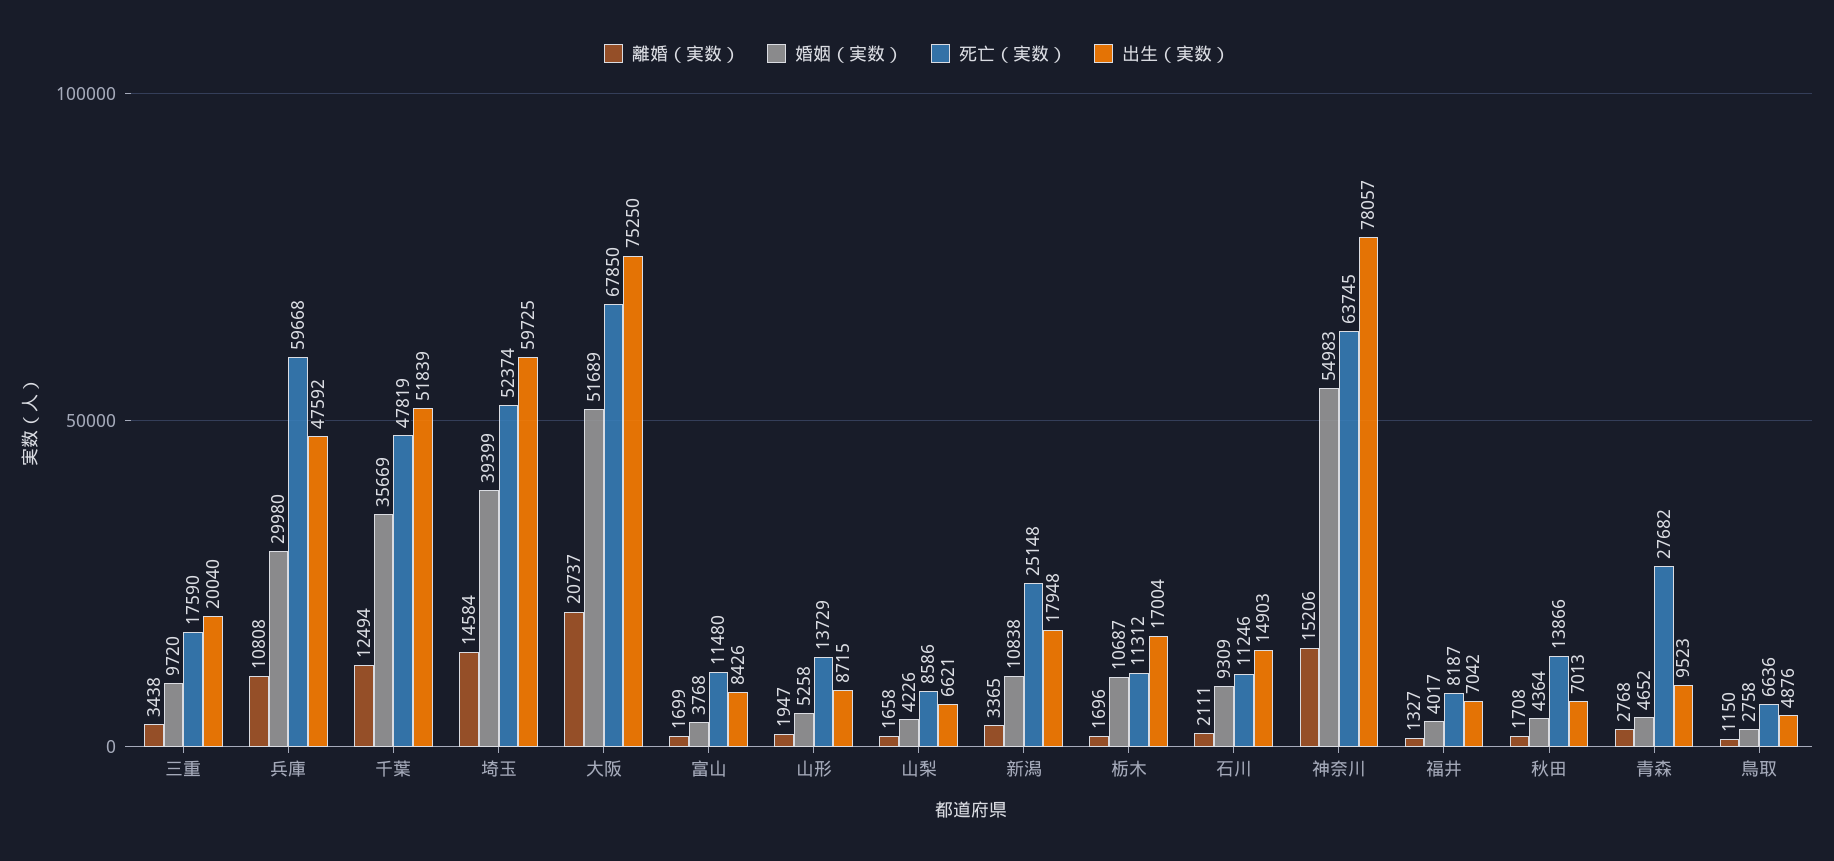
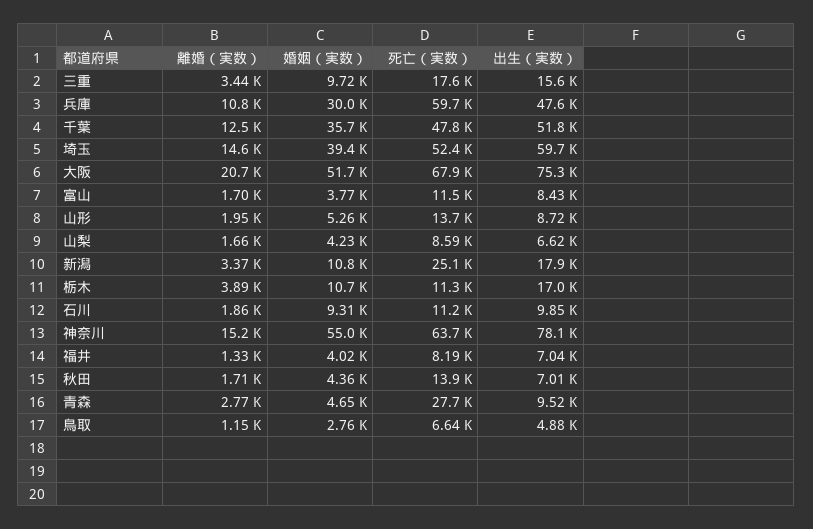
  {
    "離婚（実数）": {
      "三重": 3438,
      "兵庫": 10808,
      "千葉": 12494,
      "埼玉": 14584,
      "大阪": 20737,
      "富山": 1699,
      "山形": 1947,
      "山梨": 1658,
      "新潟": 3365,
-     "栃木": 1696,
+     "栃木": 3890,
-     "石川": 2111,
+     "石川": 1860,
      "神奈川": 15206,
      "福井": 1327,
      "秋田": 1708,
      "青森": 2768,
      "鳥取": 1150
    },
    "婚姻（実数）": {
      "三重": 9720,
      "兵庫": 29980,
      "千葉": 35669,
      "埼玉": 39399,
      "大阪": 51689,
      "富山": 3768,
      "山形": 5258,
      "山梨": 4226,
      "新潟": 10838,
      "栃木": 10687,
      "石川": 9309,
      "神奈川": 54983,
      "福井": 4017,
      "秋田": 4364,
      "青森": 4652,
      "鳥取": 2758
    },
    "死亡（実数）": {
      "三重": 17590,
      "兵庫": 59668,
      "千葉": 47819,
      "埼玉": 52374,
      "大阪": 67850,
      "富山": 11480,
      "山形": 13729,
      "山梨": 8586,
      "新潟": 25148,
      "栃木": 11312,
      "石川": 11246,
      "神奈川": 63745,
      "福井": 8187,
      "秋田": 13866,
      "青森": 27682,
      "鳥取": 6636
    },
    "出生（実数）": {
-     "三重": 20040,
+     "三重": 15600,
      "兵庫": 47592,
      "千葉": 51839,
      "埼玉": 59725,
      "大阪": 75250,
      "富山": 8426,
      "山形": 8715,
      "山梨": 6621,
      "新潟": 17948,
      "栃木": 17004,
-     "石川": 14903,
+     "石川": 9850,
      "神奈川": 78057,
      "福井": 7042,
      "秋田": 7013,
      "青森": 9523,
      "鳥取": 4876
    }
  }

